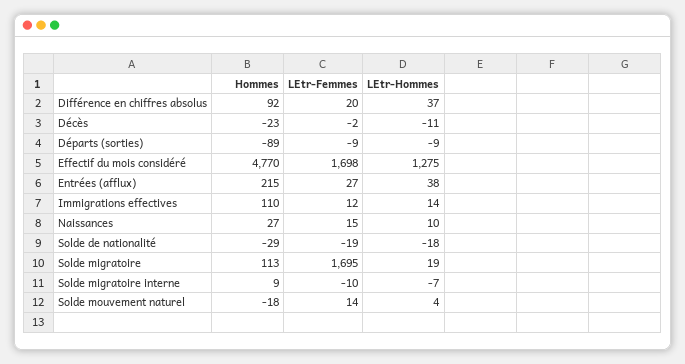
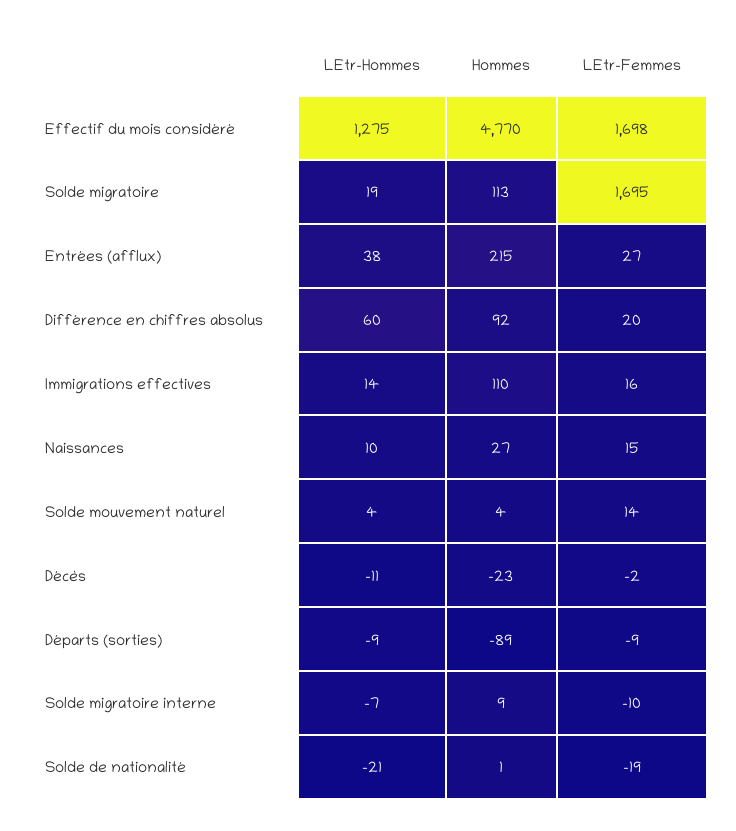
  {
    "Hommes": {
      "Différence en chiffres absolus": 92,
      "Décès": -23,
      "Départs (sorties)": -89,
      "Effectif du mois considéré": 4770,
      "Entrées (afflux)": 215,
      "Immigrations effectives": 110,
      "Naissances": 27,
-     "Solde de nationalité": -29,
+     "Solde de nationalité": 1,
      "Solde migratoire": 113,
      "Solde migratoire interne": 9,
-     "Solde mouvement naturel": -18
+     "Solde mouvement naturel": 4
    },
    "LEtr-Femmes": {
      "Différence en chiffres absolus": 20,
      "Décès": -2,
      "Départs (sorties)": -9,
      "Effectif du mois considéré": 1698,
      "Entrées (afflux)": 27,
-     "Immigrations effectives": 12,
+     "Immigrations effectives": 16,
      "Naissances": 15,
      "Solde de nationalité": -19,
      "Solde migratoire": 1695,
      "Solde migratoire interne": -10,
      "Solde mouvement naturel": 14
    },
    "LEtr-Hommes": {
-     "Différence en chiffres absolus": 37,
+     "Différence en chiffres absolus": 60,
      "Décès": -11,
      "Départs (sorties)": -9,
      "Effectif du mois considéré": 1275,
      "Entrées (afflux)": 38,
      "Immigrations effectives": 14,
      "Naissances": 10,
-     "Solde de nationalité": -18,
+     "Solde de nationalité": -21,
      "Solde migratoire": 19,
      "Solde migratoire interne": -7,
      "Solde mouvement naturel": 4
    }
  }

